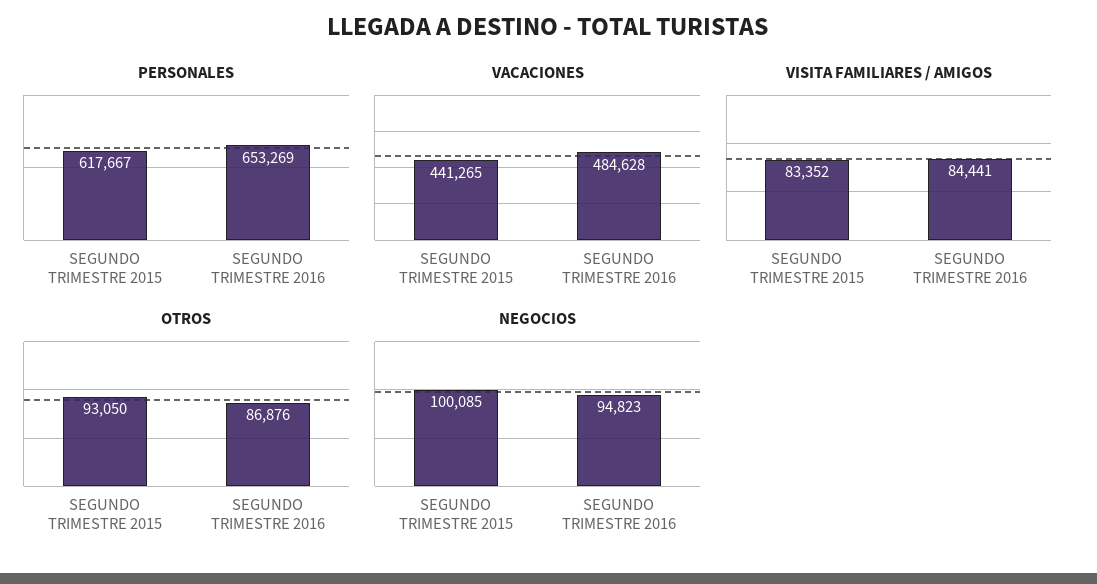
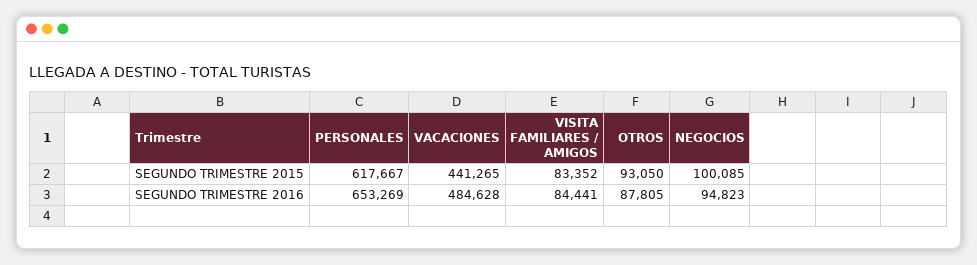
  {
    "PERSONALES": {
      "SEGUNDO TRIMESTRE 2015": 617667,
      "SEGUNDO TRIMESTRE 2016": 653269
    },
    "VACACIONES": {
      "SEGUNDO TRIMESTRE 2015": 441265,
      "SEGUNDO TRIMESTRE 2016": 484628
    },
    "VISITA FAMILIARES / AMIGOS": {
      "SEGUNDO TRIMESTRE 2015": 83352,
      "SEGUNDO TRIMESTRE 2016": 84441
    },
    "OTROS": {
      "SEGUNDO TRIMESTRE 2015": 93050,
-     "SEGUNDO TRIMESTRE 2016": 86876
+     "SEGUNDO TRIMESTRE 2016": 87805
    },
    "NEGOCIOS": {
      "SEGUNDO TRIMESTRE 2015": 100085,
      "SEGUNDO TRIMESTRE 2016": 94823
    }
  }

